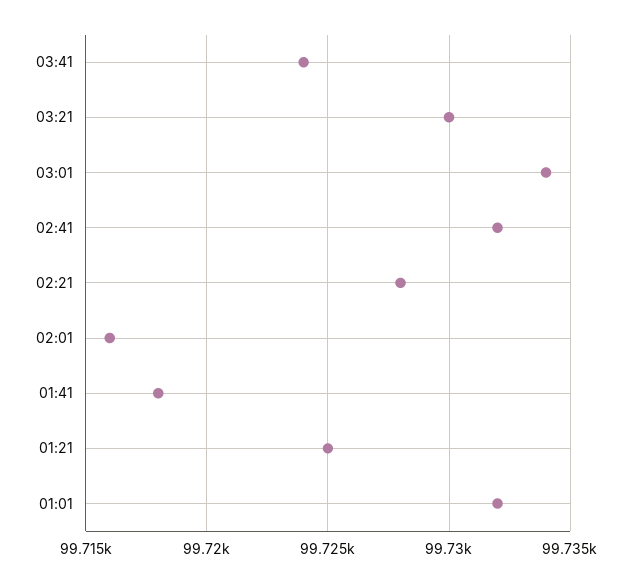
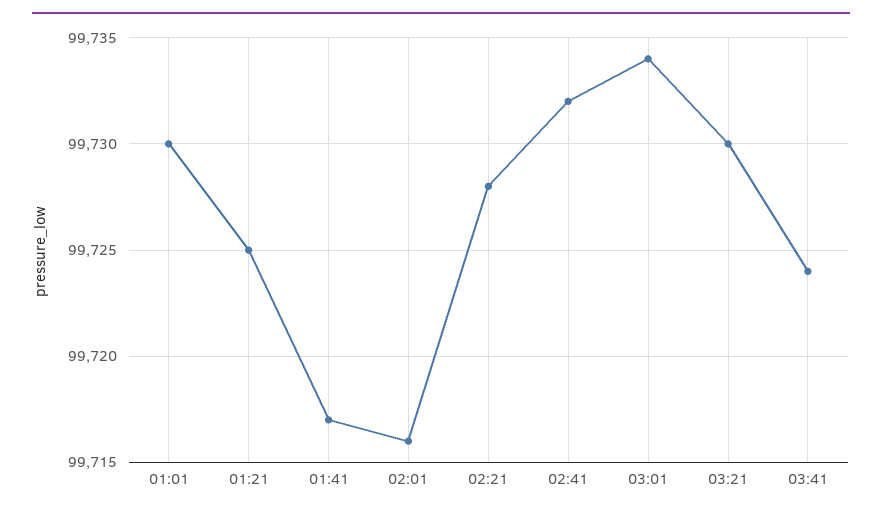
  {
    "03:41": 99724,
    "03:21": 99730,
    "03:01": 99734,
    "02:41": 99732,
    "02:21": 99728,
    "02:01": 99716,
-   "01:41": 99718,
+   "01:41": 99717,
    "01:21": 99725,
-   "01:01": 99732
+   "01:01": 99730
  }

